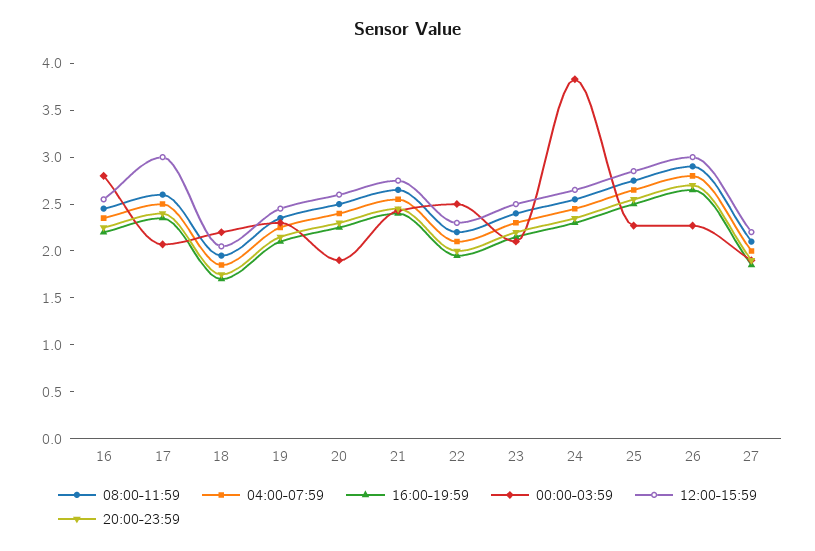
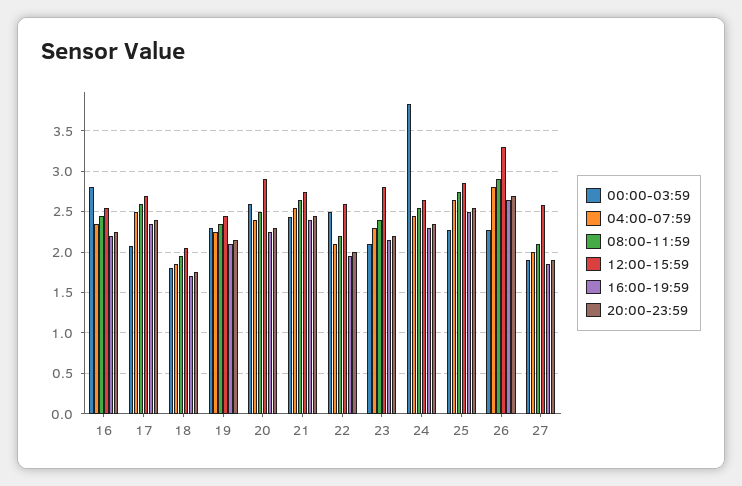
  {
    "08:00-11:59": {
      "16": 2.5,
      "17": 2.6,
      "18": 2,
      "19": 2.4,
      "20": 2.5,
      "21": 2.7,
      "22": 2.2,
      "23": 2.4,
      "24": 2.6,
      "25": 2.8,
      "26": 2.9,
      "27": 2.1
    },
    "04:00-07:59": {
      "16": 2.4,
      "17": 2.5,
      "18": 1.9,
      "19": 2.3,
      "20": 2.4,
      "21": 2.6,
      "22": 2.1,
      "23": 2.3,
      "24": 2.5,
      "25": 2.7,
      "26": 2.8,
      "27": 2
    },
    "16:00-19:59": {
      "16": 2.2,
      "17": 2.4,
      "18": 1.7,
      "19": 2.1,
      "20": 2.3,
      "21": 2.4,
      "22": 2,
      "23": 2.2,
      "24": 2.3,
      "25": 2.5,
      "26": 2.7,
      "27": 1.9
    },
    "00:00-03:59": {
      "16": 2.8,
      "17": 2.1,
-     "18": 2.2,
+     "18": 1.8,
      "19": 2.3,
-     "20": 1.9,
+     "20": 2.6,
      "21": 2.4,
      "22": 2.5,
      "23": 2.1,
      "24": 3.8,
      "25": 2.3,
      "26": 2.3,
      "27": 1.9
    },
    "12:00-15:59": {
      "16": 2.6,
-     "17": 3,
+     "17": 2.7,
      "18": 2.1,
      "19": 2.5,
-     "20": 2.6,
+     "20": 2.9,
      "21": 2.8,
-     "22": 2.3,
+     "22": 2.6,
-     "23": 2.5,
+     "23": 2.8,
      "24": 2.7,
      "25": 2.9,
-     "26": 3,
+     "26": 3.3,
-     "27": 2.2
+     "27": 2.6
    },
    "20:00-23:59": {
      "16": 2.3,
      "17": 2.4,
      "18": 1.8,
      "19": 2.2,
      "20": 2.3,
      "21": 2.5,
      "22": 2,
      "23": 2.2,
      "24": 2.4,
      "25": 2.6,
      "26": 2.7,
      "27": 1.9
    }
  }

